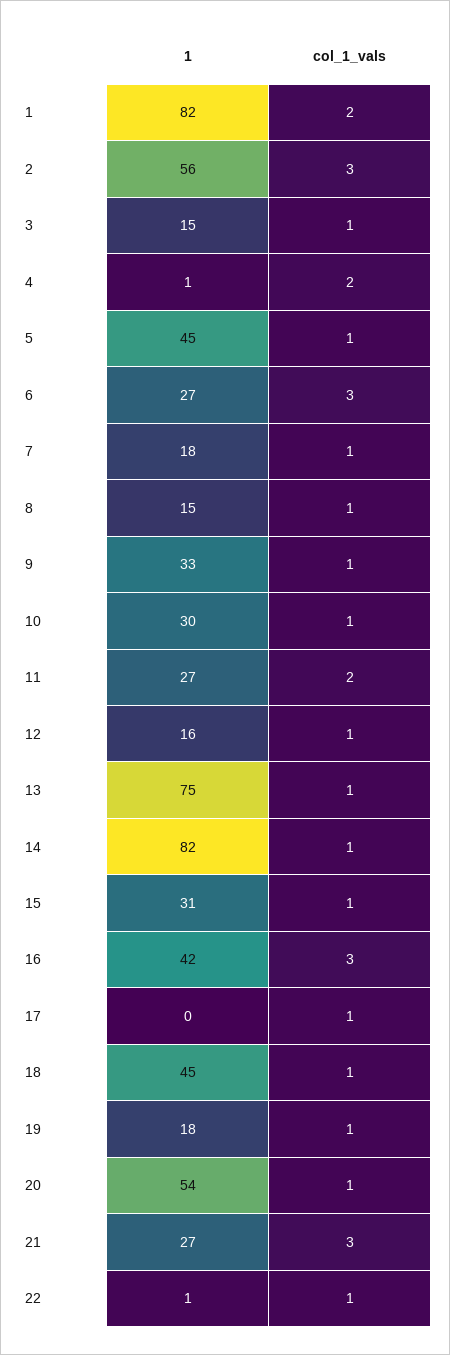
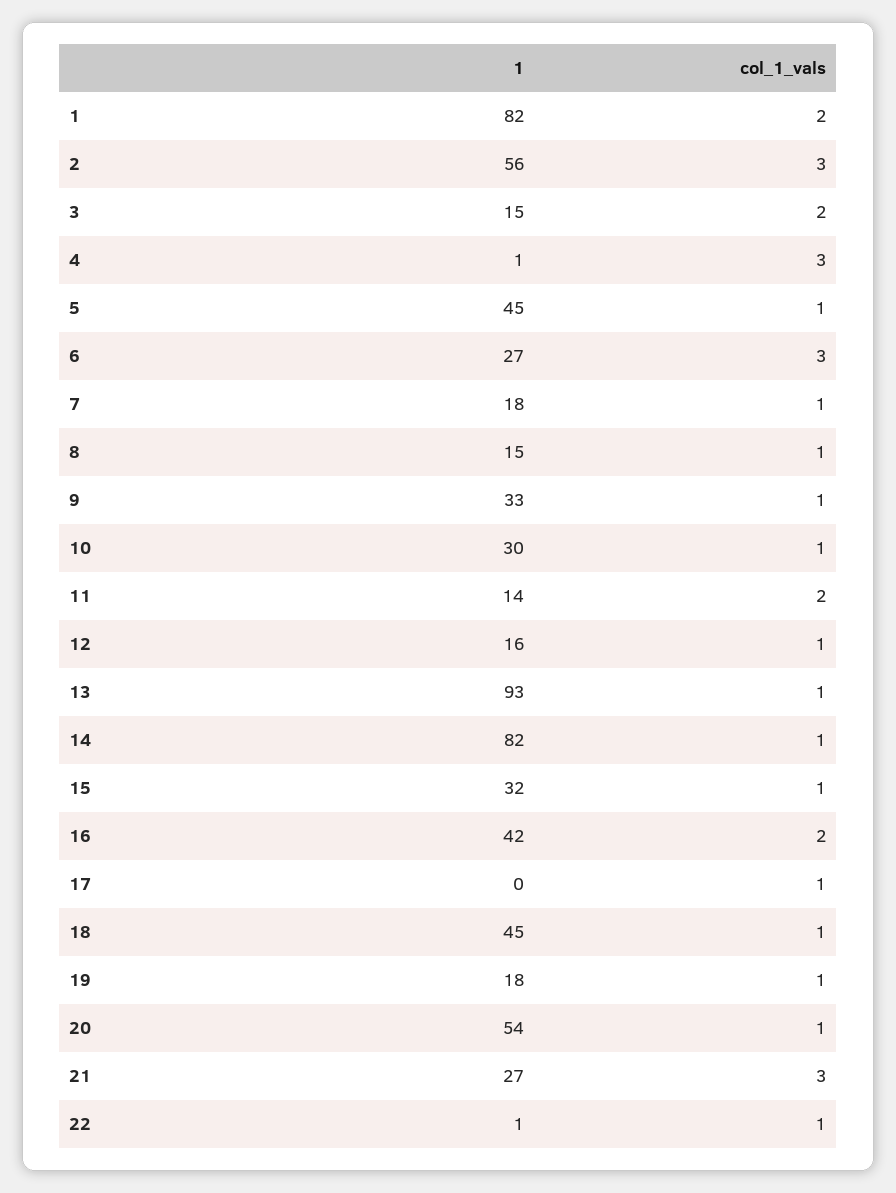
  {
    "1": {
      "1": 82,
      "2": 56,
      "3": 15,
      "4": 1,
      "5": 45,
      "6": 27,
      "7": 18,
      "8": 15,
      "9": 33,
      "10": 30,
-     "11": 27,
+     "11": 14,
      "12": 16,
-     "13": 75,
+     "13": 93,
      "14": 82,
-     "15": 31,
+     "15": 32,
      "16": 42,
      "17": 0,
      "18": 45,
      "19": 18,
      "20": 54,
      "21": 27,
      "22": 1
    },
    "col_1_vals": {
      "1": 2,
      "2": 3,
-     "3": 1,
+     "3": 2,
-     "4": 2,
+     "4": 3,
      "5": 1,
      "6": 3,
      "7": 1,
      "8": 1,
      "9": 1,
      "10": 1,
      "11": 2,
      "12": 1,
      "13": 1,
      "14": 1,
      "15": 1,
-     "16": 3,
+     "16": 2,
      "17": 1,
      "18": 1,
      "19": 1,
      "20": 1,
      "21": 3,
      "22": 1
    }
  }

